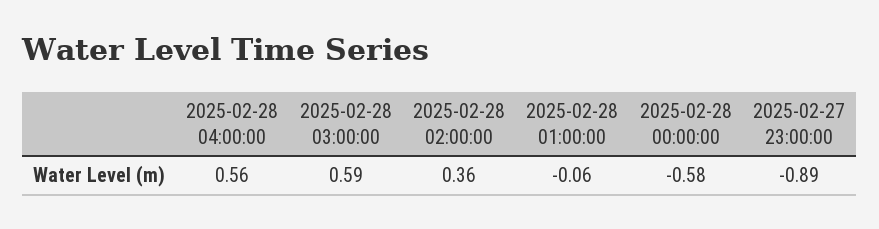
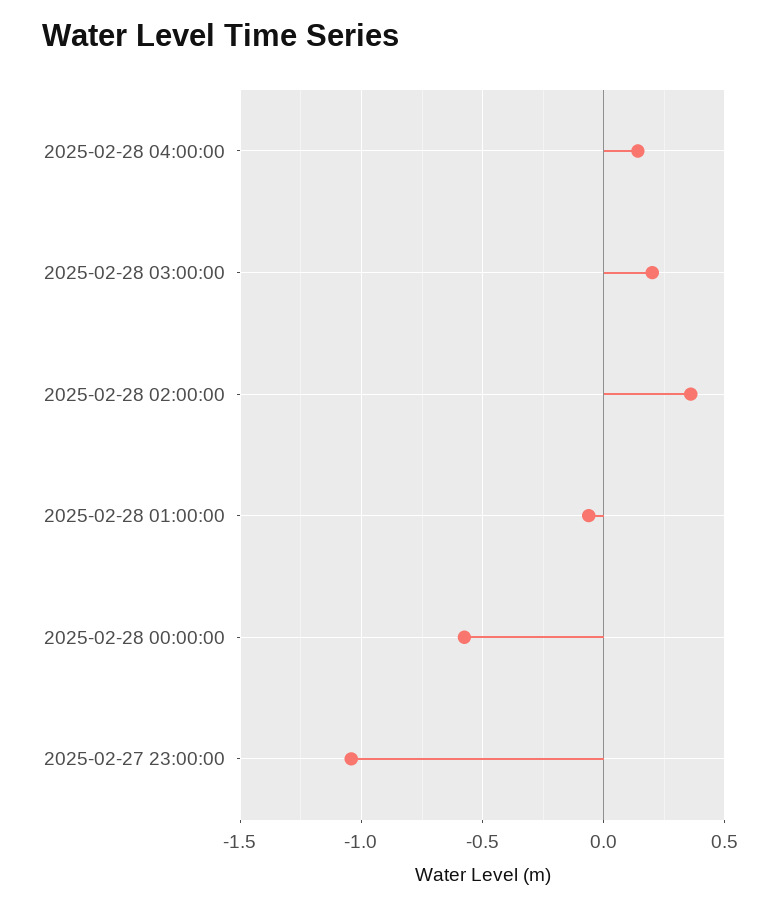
  {
-   "2025-02-28 04:00:00": 0.56,
+   "2025-02-28 04:00:00": 0.15,
-   "2025-02-28 03:00:00": 0.59,
+   "2025-02-28 03:00:00": 0.2,
    "2025-02-28 02:00:00": 0.36,
    "2025-02-28 01:00:00": -0.06,
    "2025-02-28 00:00:00": -0.58,
-   "2025-02-27 23:00:00": -0.89
+   "2025-02-27 23:00:00": -1.05
  }

